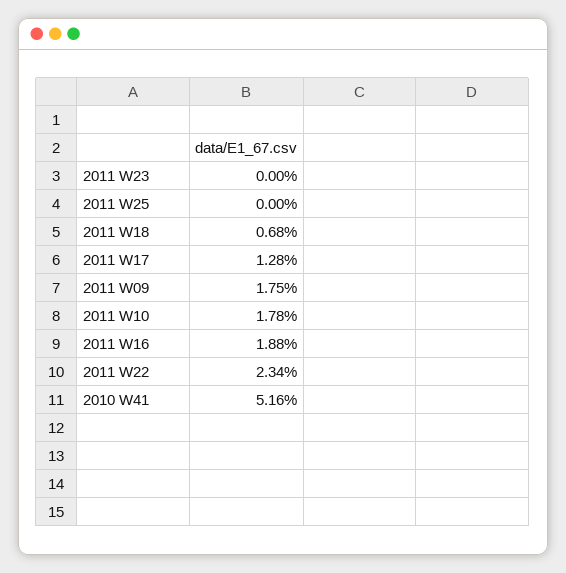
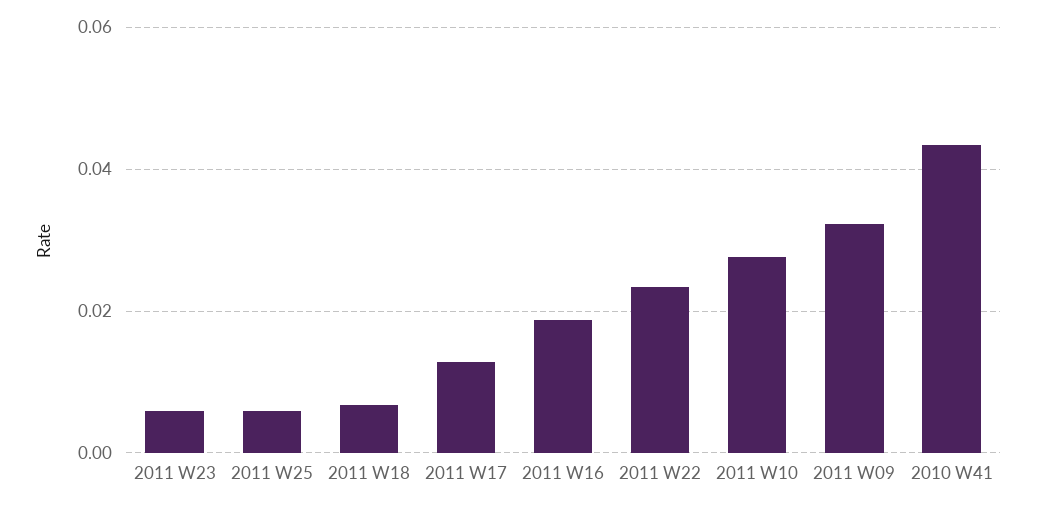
  {
-   "2011 W23": 0,
+   "2011 W23": 0.006,
-   "2011 W25": 0,
+   "2011 W25": 0.006,
    "2011 W18": 0.0068,
    "2011 W17": 0.0128,
-   "2011 W09": 0.0175,
+   "2011 W09": 0.032,
-   "2011 W10": 0.0178,
+   "2011 W10": 0.028,
    "2011 W16": 0.0188,
    "2011 W22": 0.0234,
-   "2010 W41": 0.0516
+   "2010 W41": 0.044
  }

